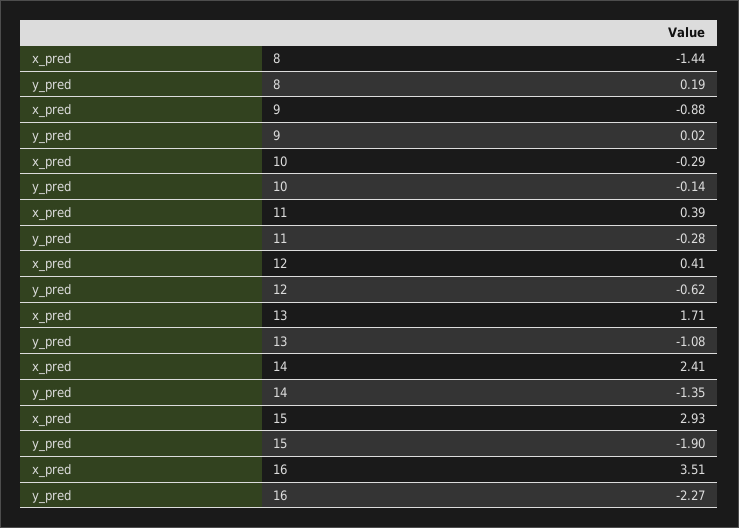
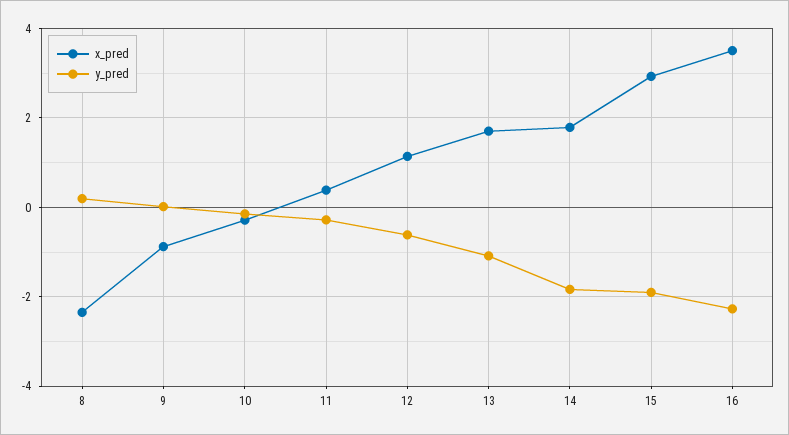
  {
    "x_pred": {
-     "8": -1.44,
+     "8": -2.4,
      "9": -0.88,
      "10": -0.29,
      "11": 0.39,
-     "12": 0.41,
+     "12": 1.2,
      "13": 1.71,
-     "14": 2.41,
+     "14": 1.8,
      "15": 2.93,
      "16": 3.51
    },
    "y_pred": {
      "8": 0.19,
      "9": 0.02,
      "10": -0.14,
      "11": -0.28,
      "12": -0.62,
      "13": -1.08,
-     "14": -1.35,
+     "14": -1.8,
      "15": -1.9,
      "16": -2.27
    }
  }

